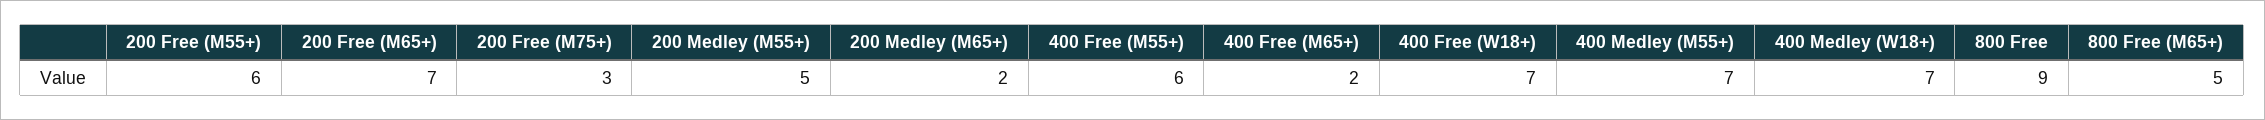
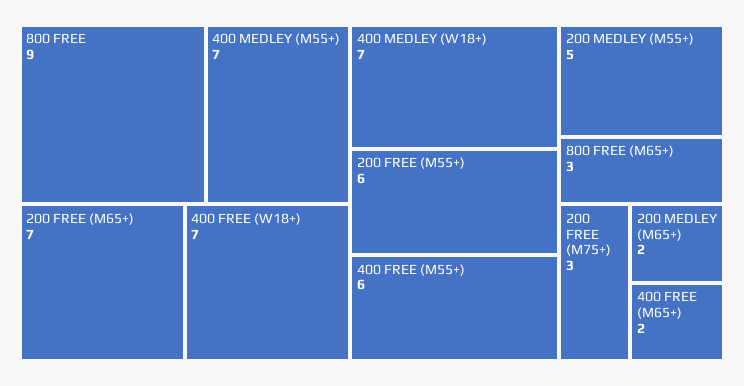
  {
    "200 Free (M55+)": 6,
    "200 Free (M65+)": 7,
    "200 Free (M75+)": 3,
    "200 Medley (M55+)": 5,
    "200 Medley (M65+)": 2,
    "400 Free (M55+)": 6,
    "400 Free (M65+)": 2,
    "400 Free (W18+)": 7,
    "400 Medley (M55+)": 7,
    "400 Medley (W18+)": 7,
    "800 Free": 9,
-   "800 Free (M65+)": 5
+   "800 Free (M65+)": 3
  }

